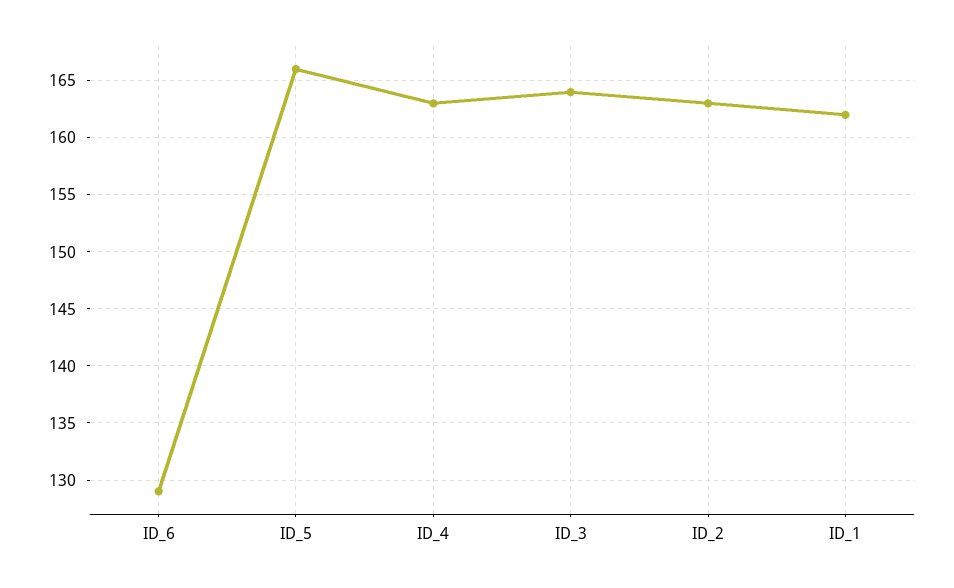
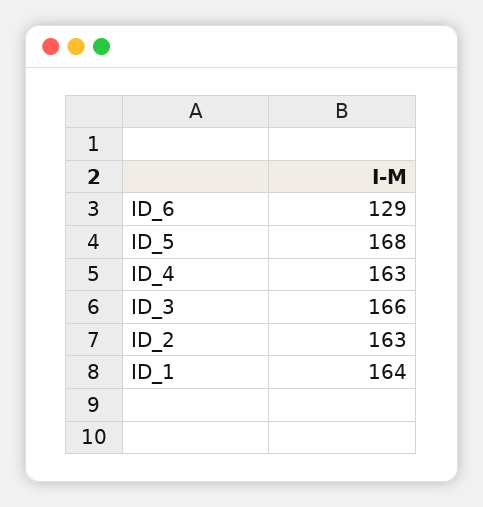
  {
    "ID_6": 129,
-   "ID_5": 166,
+   "ID_5": 168,
    "ID_4": 163,
-   "ID_3": 164,
+   "ID_3": 166,
    "ID_2": 163,
-   "ID_1": 162
+   "ID_1": 164
  }

